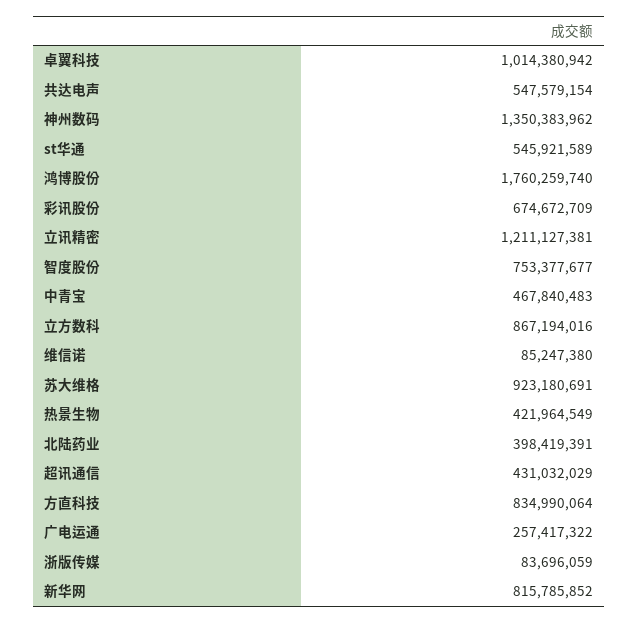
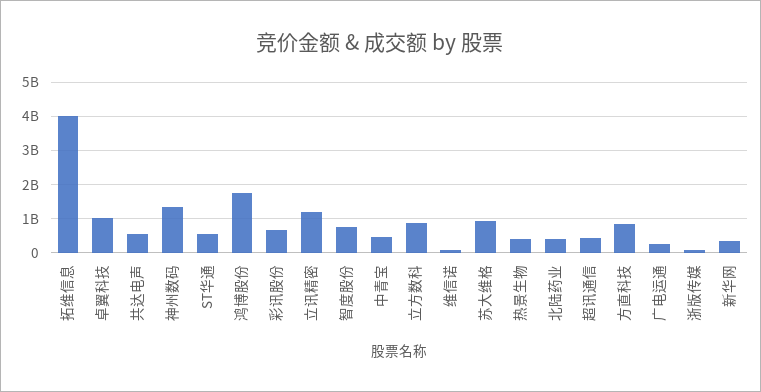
  {
    "卓翼科技": 1014380942,
    "共达电声": 547579154,
    "神州数码": 1350383962,
    "st华通": 545921589,
    "鸿博股份": 1760259740,
    "彩讯股份": 674672709,
    "立讯精密": 1211127381,
    "智度股份": 753377677,
    "中青宝": 467840483,
    "立方数科": 867194016,
    "维信诺": 85247380,
    "苏大维格": 923180691,
    "热景生物": 421964549,
    "北陆药业": 398419391,
    "超讯通信": 431032029,
    "方直科技": 834990064,
    "广电运通": 257417322,
    "浙版传媒": 83696059,
-   "新华网": 815785852
+   "新华网": 400000000,
+   "拓维信息": 4000000000
  }

